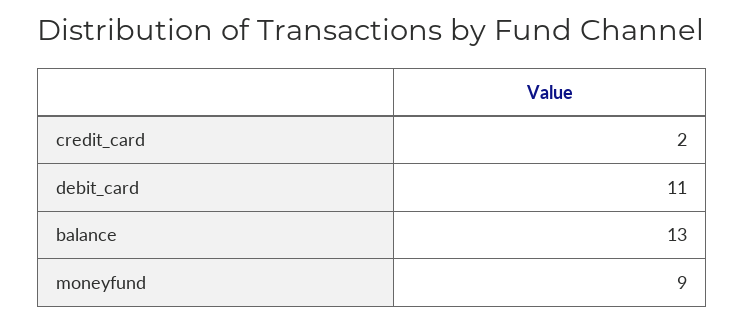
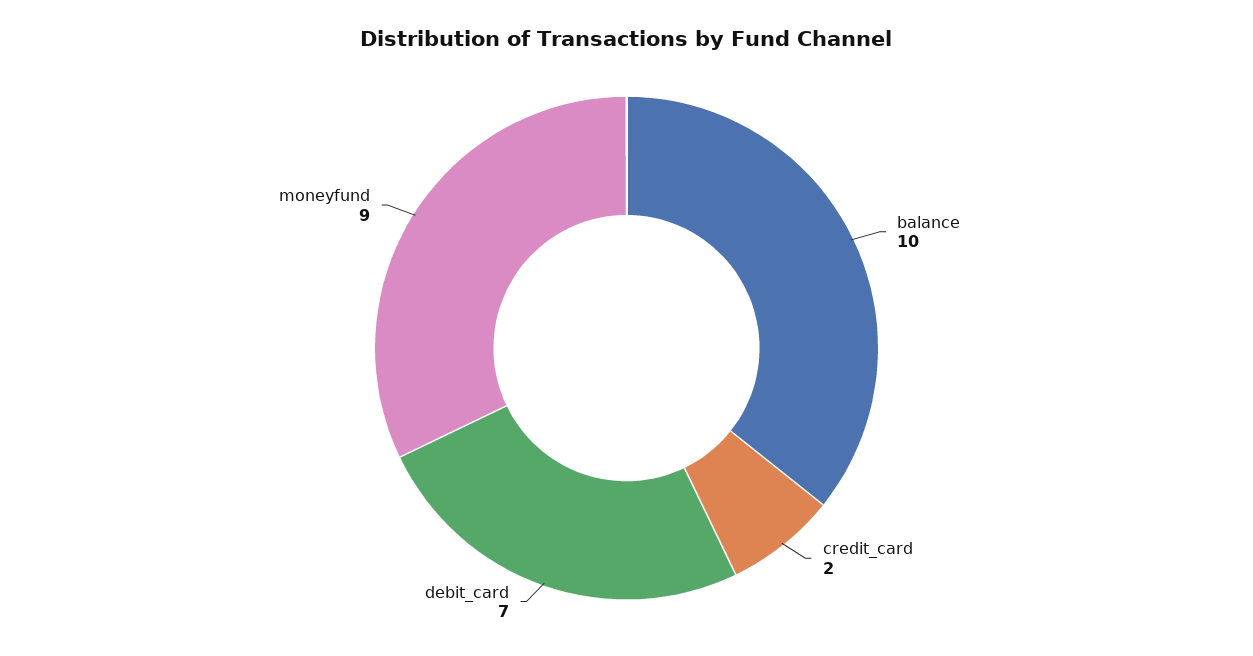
  {
    "credit_card": 2,
-   "debit_card": 11,
+   "debit_card": 7,
-   "balance": 13,
+   "balance": 10,
    "moneyfund": 9
  }

